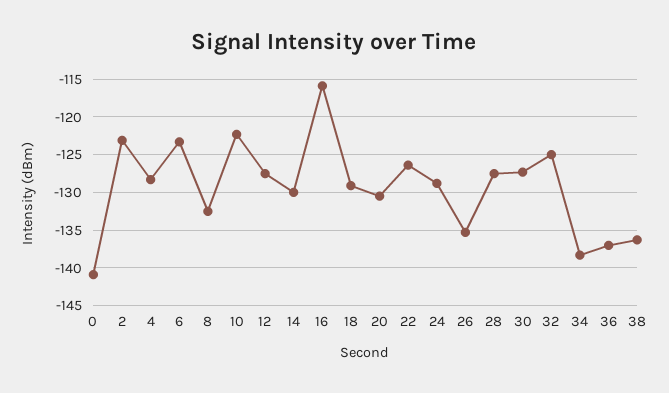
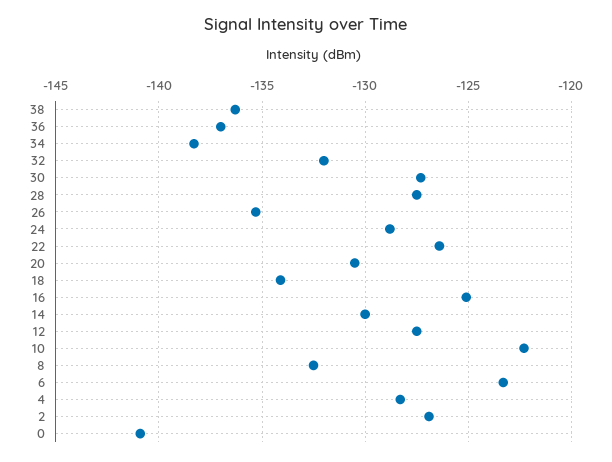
  {
    "0": -141,
-   "2": -123,
+   "2": -127,
    "4": -128.5,
    "6": -123.5,
    "8": -132.5,
    "10": -122.5,
    "12": -127.5,
    "14": -130,
-   "16": -116,
+   "16": -125,
-   "18": -129,
+   "18": -134,
    "20": -130.5,
    "22": -126.5,
    "24": -129,
    "26": -135.5,
    "28": -127.5,
    "30": -127.5,
-   "32": -125,
+   "32": -132,
    "34": -138.5,
    "36": -137,
    "38": -136.5
  }

